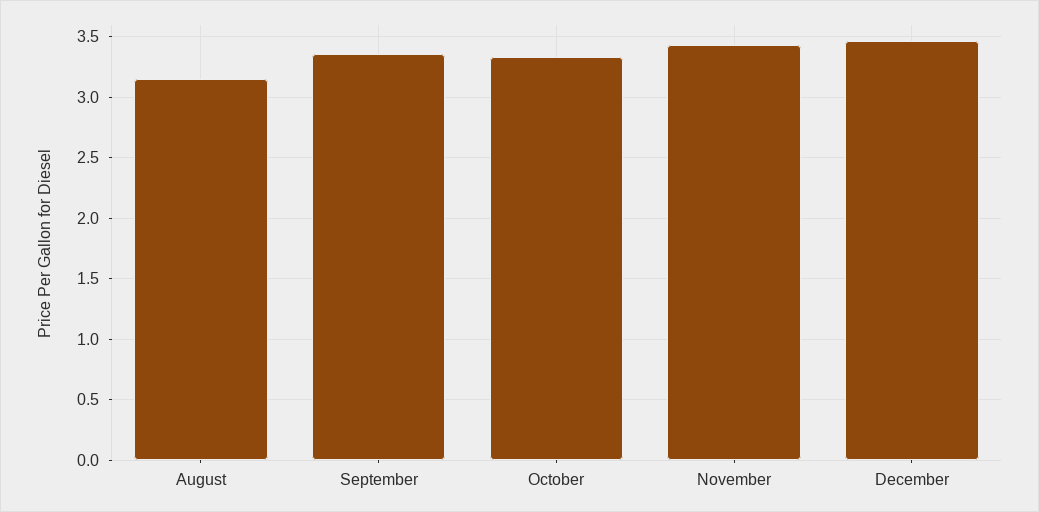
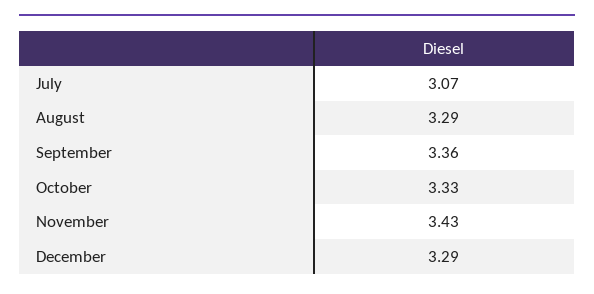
  {
-   "August": 3.15,
+   "August": 3.29,
    "September": 3.36,
    "October": 3.33,
    "November": 3.43,
-   "December": 3.45
+   "December": 3.29,
+   "July": 3.07
  }

